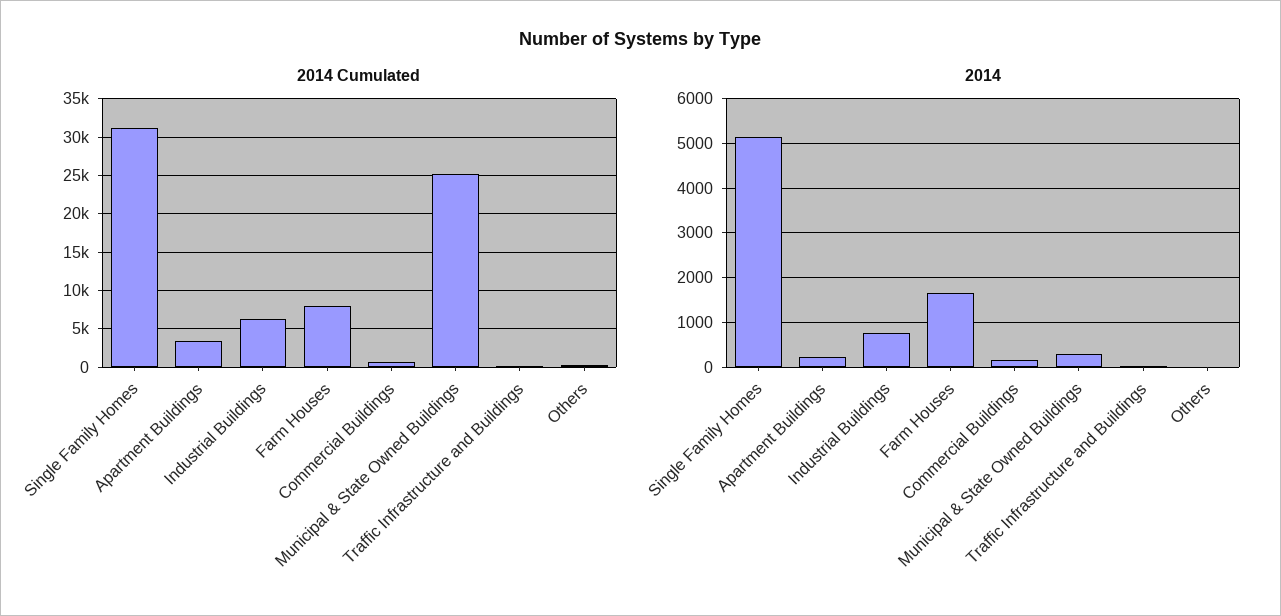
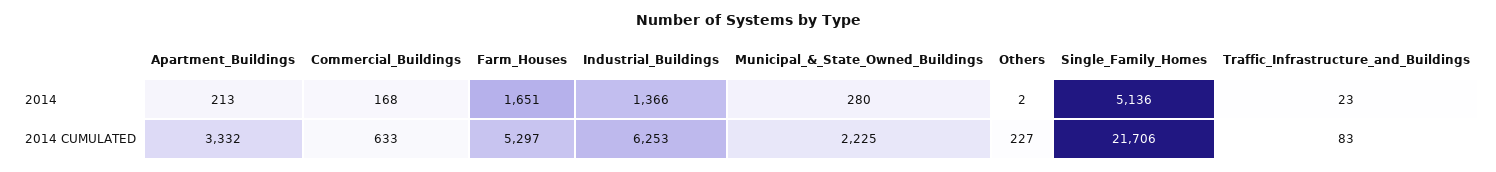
  {
    "2014 Cumulated": {
-     "Single Family Homes": 31000,
+     "Single Family Homes": 21706,
      "Apartment Buildings": 3332,
      "Industrial Buildings": 6253,
-     "Farm Houses": 8000,
+     "Farm Houses": 5297,
      "Commercial Buildings": 633,
-     "Municipal & State Owned Buildings": 25000,
+     "Municipal & State Owned Buildings": 2225,
      "Traffic Infrastructure and Buildings": 83,
      "Others": 227
    },
    "2014": {
      "Single Family Homes": 5136,
      "Apartment Buildings": 213,
-     "Industrial Buildings": 800,
+     "Industrial Buildings": 1366,
      "Farm Houses": 1651,
      "Commercial Buildings": 168,
      "Municipal & State Owned Buildings": 280,
      "Traffic Infrastructure and Buildings": 23,
      "Others": 2
    }
  }

